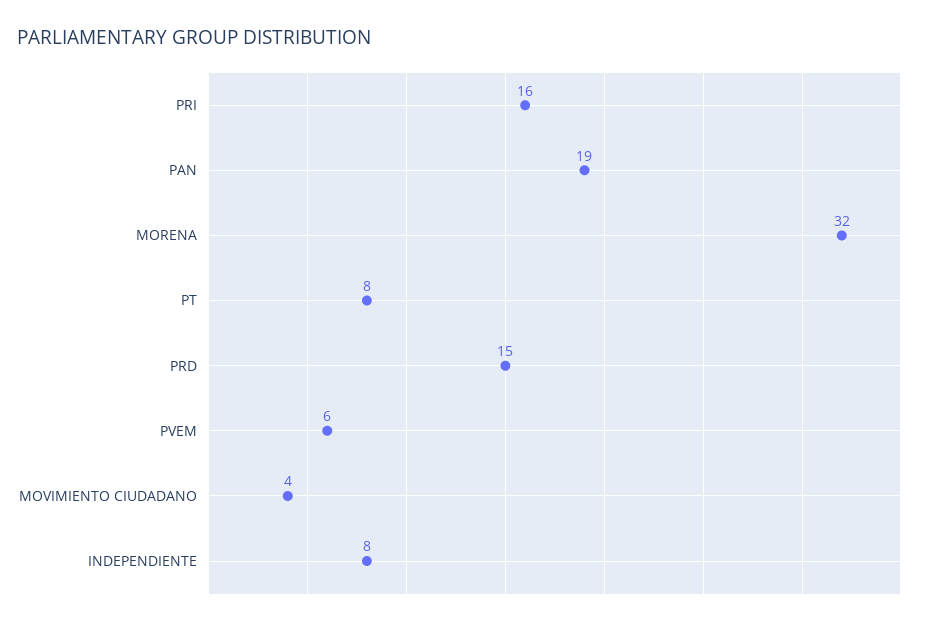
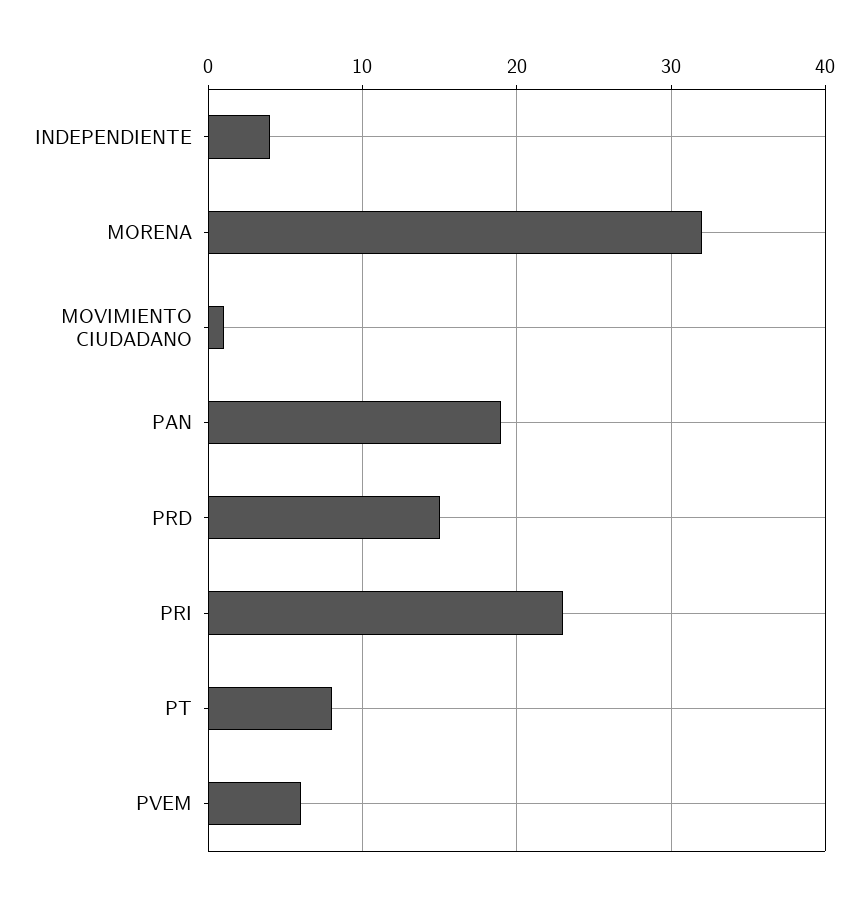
  {
-   "PRI": 16,
+   "PRI": 23,
    "PAN": 19,
    "MORENA": 32,
    "PT": 8,
    "PRD": 15,
    "PVEM": 6,
-   "MOVIMIENTO CIUDADANO": 4,
+   "MOVIMIENTO CIUDADANO": 1,
-   "INDEPENDIENTE": 8
+   "INDEPENDIENTE": 4
  }

